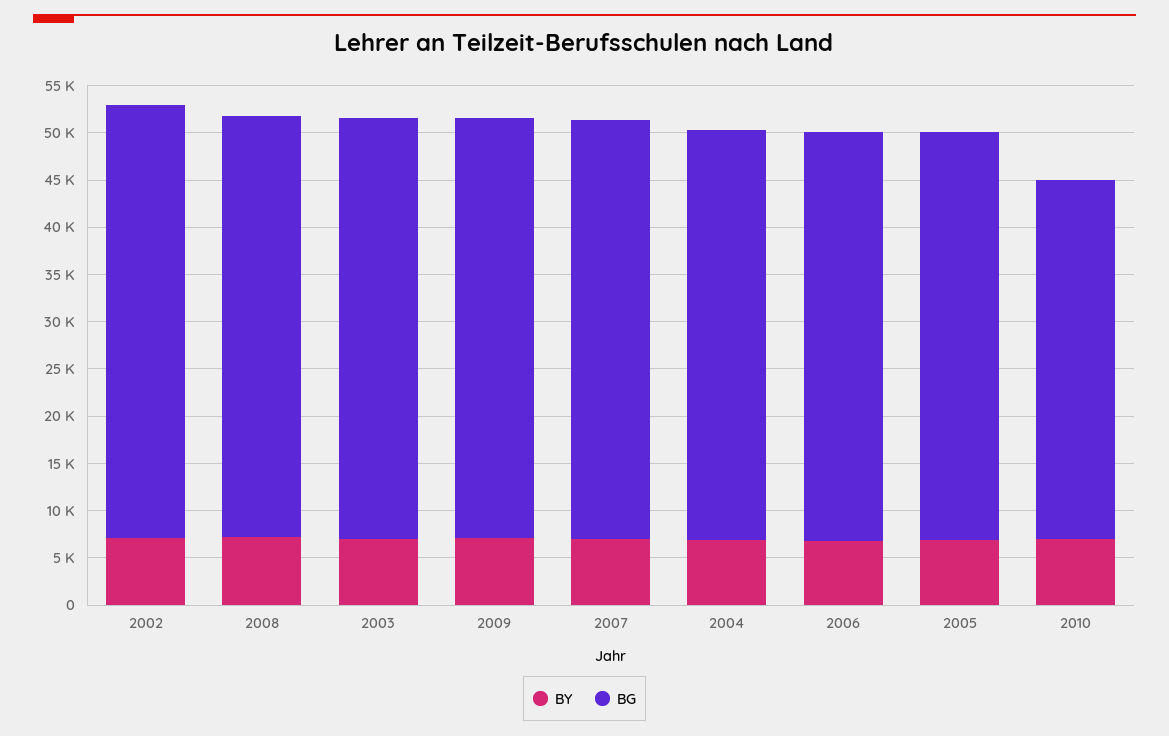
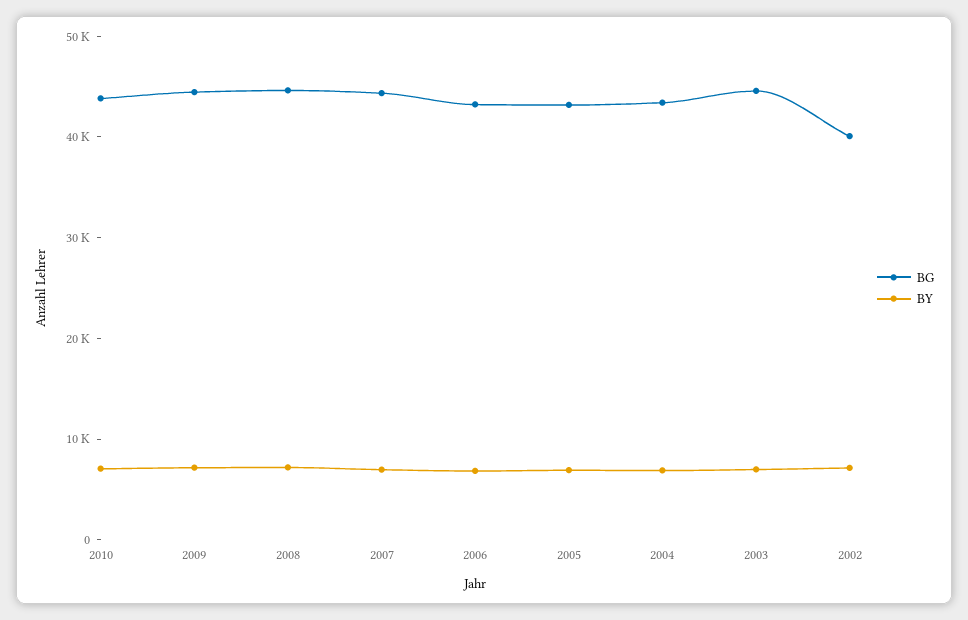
  {
    "BY": {
      "2002": 7000,
      "2008": 7000,
      "2003": 7000,
      "2009": 7000,
      "2007": 7000,
      "2004": 7000,
      "2006": 7000,
      "2005": 7000,
      "2010": 7000
    },
    "BG": {
-     "2002": 46000,
+     "2002": 40000,
      "2008": 45000,
      "2003": 45000,
      "2009": 44000,
      "2007": 44000,
      "2004": 43000,
      "2006": 43000,
      "2005": 43000,
-     "2010": 38000
+     "2010": 44000
    }
  }

